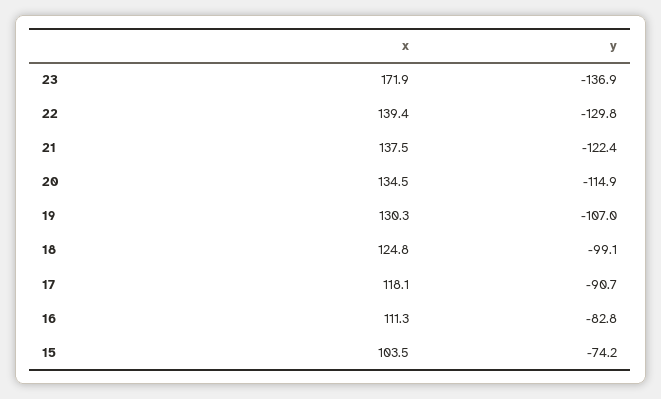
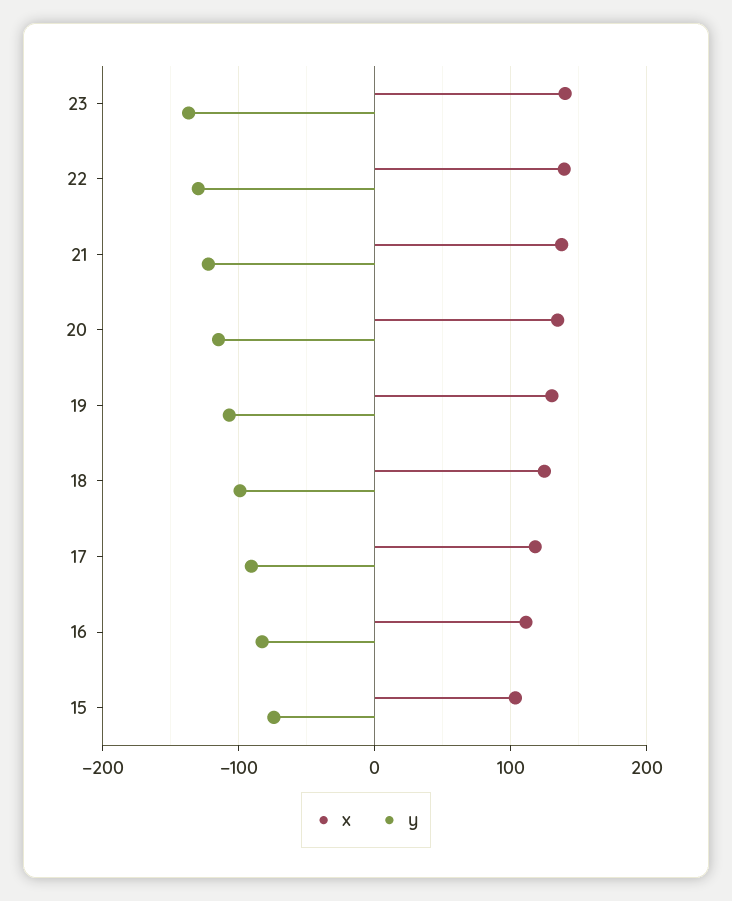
  {
    "x": {
-     "23": 171.9,
+     "23": 140,
      "22": 139.4,
      "21": 137.5,
      "20": 134.5,
      "19": 130.3,
      "18": 124.8,
      "17": 118.1,
      "16": 111.3,
      "15": 103.5
    },
    "y": {
      "23": -136.9,
      "22": -129.8,
      "21": -122.4,
      "20": -114.9,
      "19": -107,
      "18": -99.1,
      "17": -90.7,
      "16": -82.8,
      "15": -74.2
    }
  }

